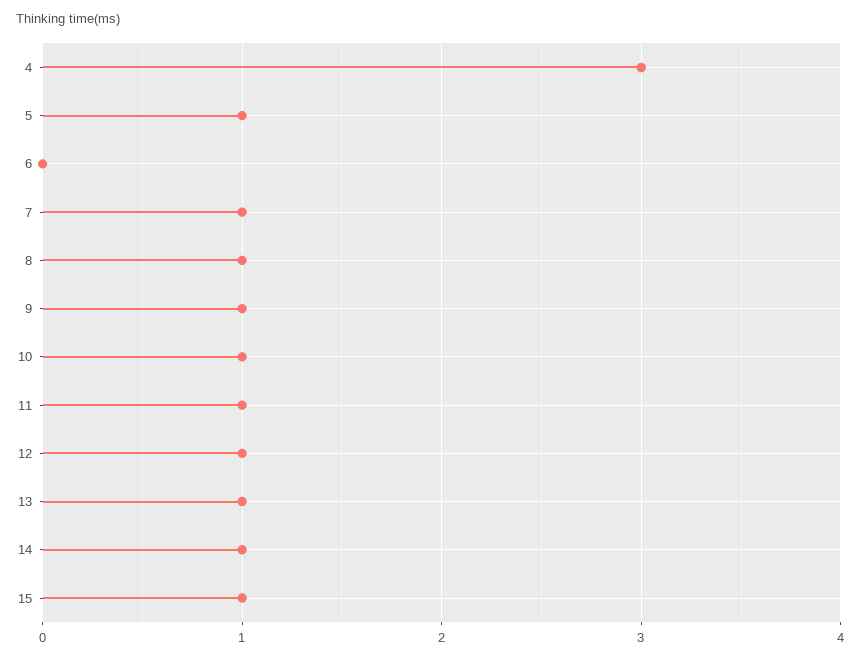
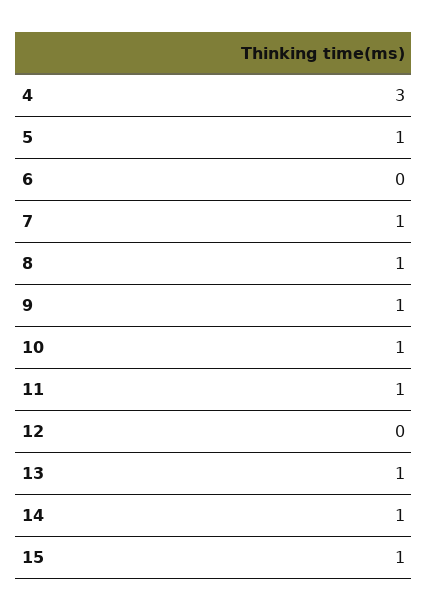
  {
    "4": 3,
    "5": 1,
    "6": 0,
    "7": 1,
    "8": 1,
    "9": 1,
    "10": 1,
    "11": 1,
-   "12": 1,
+   "12": 0,
    "13": 1,
    "14": 1,
    "15": 1
  }

